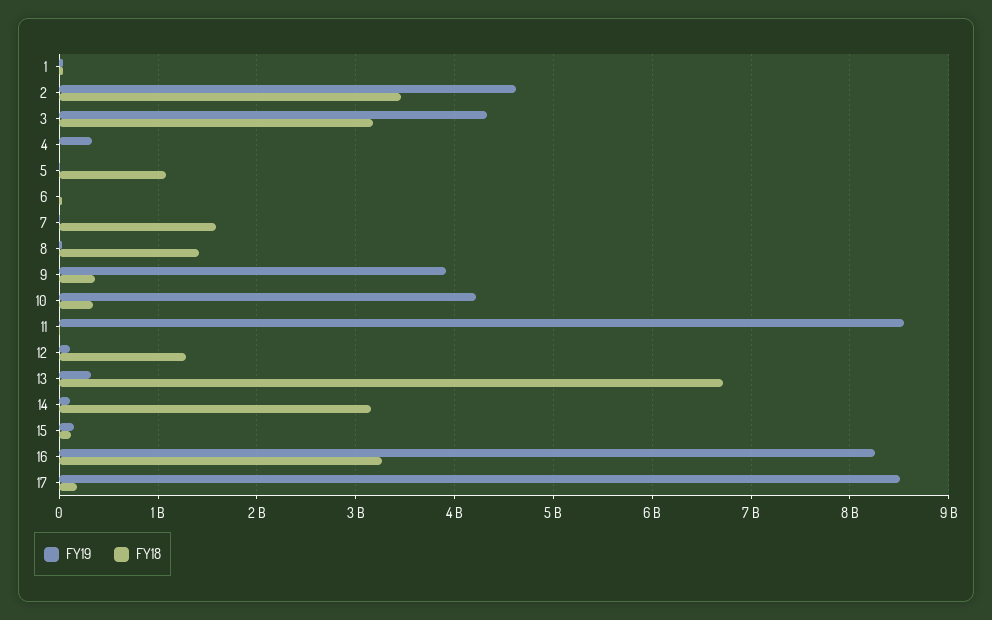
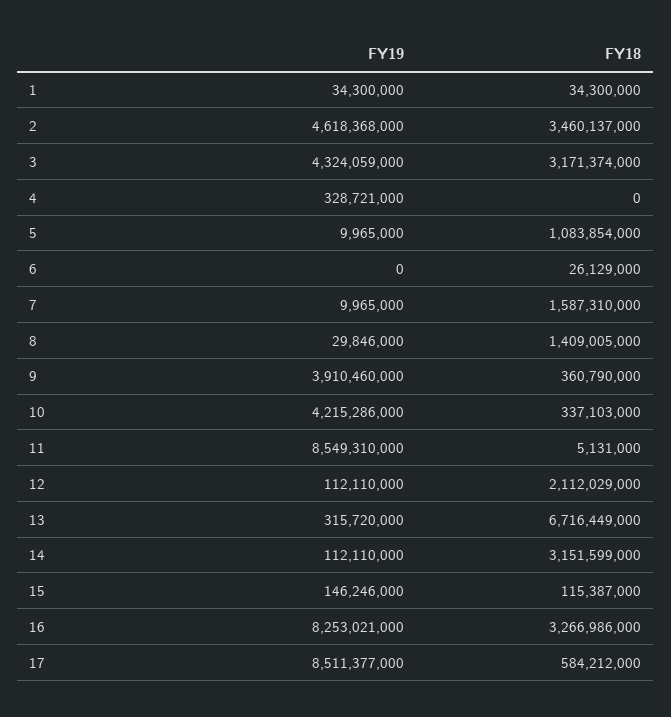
  {
    "FY19": {
      "1": 34300000,
      "2": 4618368000,
      "3": 4324059000,
      "4": 328721000,
      "5": 9965000,
      "6": 0,
      "7": 9965000,
      "8": 29846000,
      "9": 3910460000,
      "10": 4215286000,
      "11": 8549310000,
      "12": 112110000,
      "13": 315720000,
      "14": 112110000,
      "15": 146246000,
      "16": 8253021000,
      "17": 8511377000
    },
    "FY18": {
      "1": 34300000,
      "2": 3460137000,
      "3": 3171374000,
      "4": 0,
      "5": 1083854000,
      "6": 26129000,
      "7": 1587310000,
      "8": 1409005000,
      "9": 360790000,
      "10": 337103000,
      "11": 5131000,
-     "12": 1300000000,
+     "12": 2112029000,
      "13": 6716449000,
      "14": 3151599000,
      "15": 115387000,
      "16": 3266986000,
-     "17": 200000000
+     "17": 584212000
    }
  }

